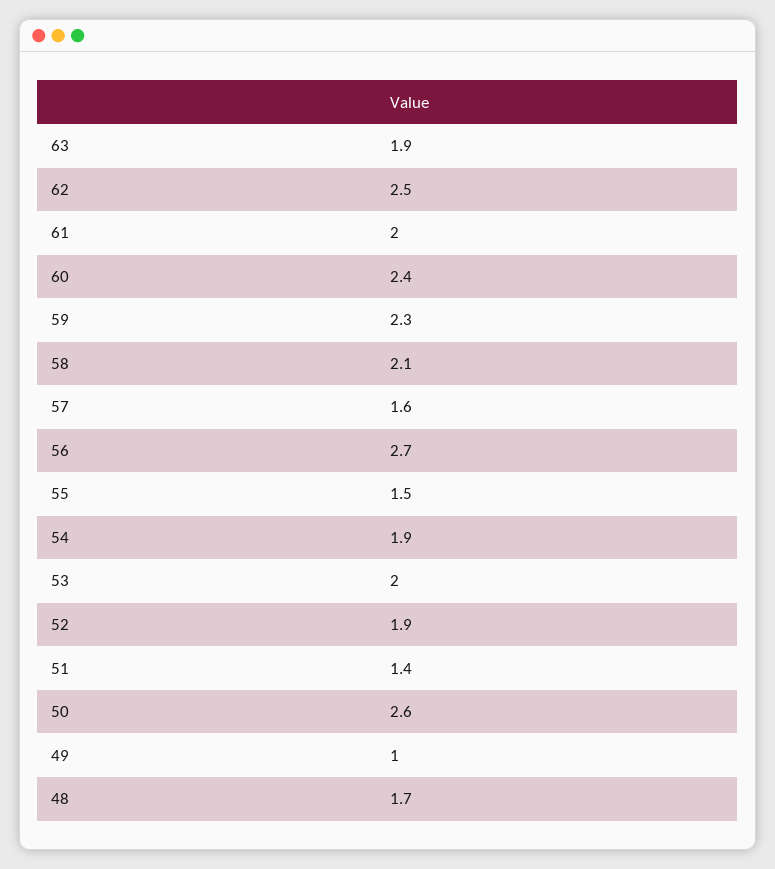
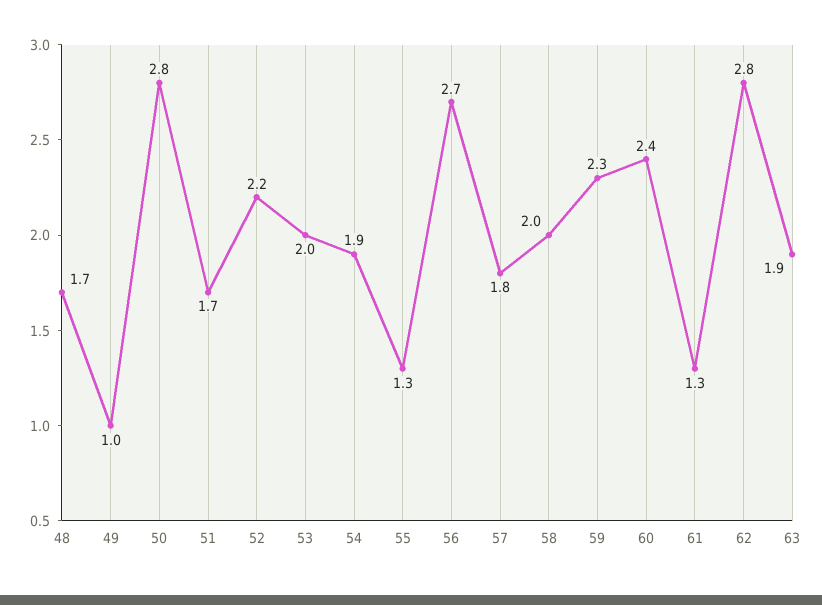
  {
    "63": 1.9,
-   "62": 2.5,
+   "62": 2.8,
-   "61": 2,
+   "61": 1.3,
    "60": 2.4,
    "59": 2.3,
-   "58": 2.1,
+   "58": 2,
-   "57": 1.6,
+   "57": 1.8,
    "56": 2.7,
-   "55": 1.5,
+   "55": 1.3,
    "54": 1.9,
    "53": 2,
-   "52": 1.9,
+   "52": 2.2,
-   "51": 1.4,
+   "51": 1.7,
-   "50": 2.6,
+   "50": 2.8,
    "49": 1,
    "48": 1.7
  }

